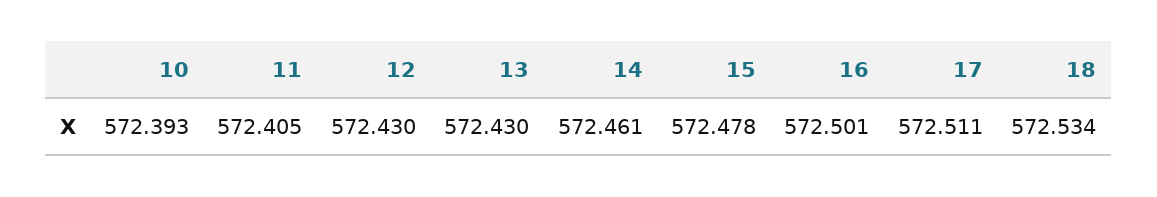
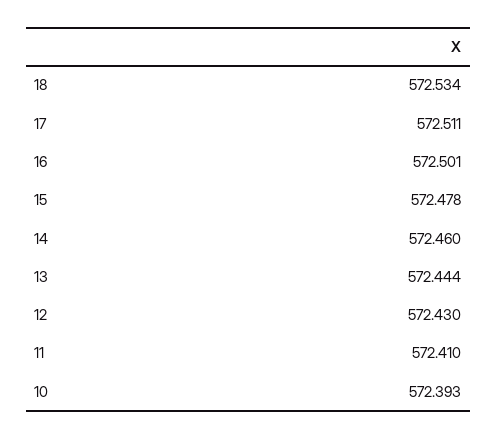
  {
    "10": 572.393,
-   "11": 572.405,
+   "11": 572.41,
    "12": 572.43,
-   "13": 572.43,
+   "13": 572.444,
-   "14": 572.461,
+   "14": 572.46,
    "15": 572.478,
    "16": 572.501,
    "17": 572.511,
    "18": 572.534
  }

